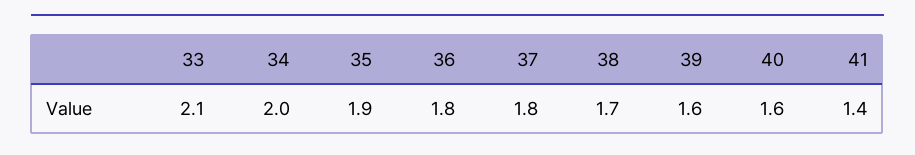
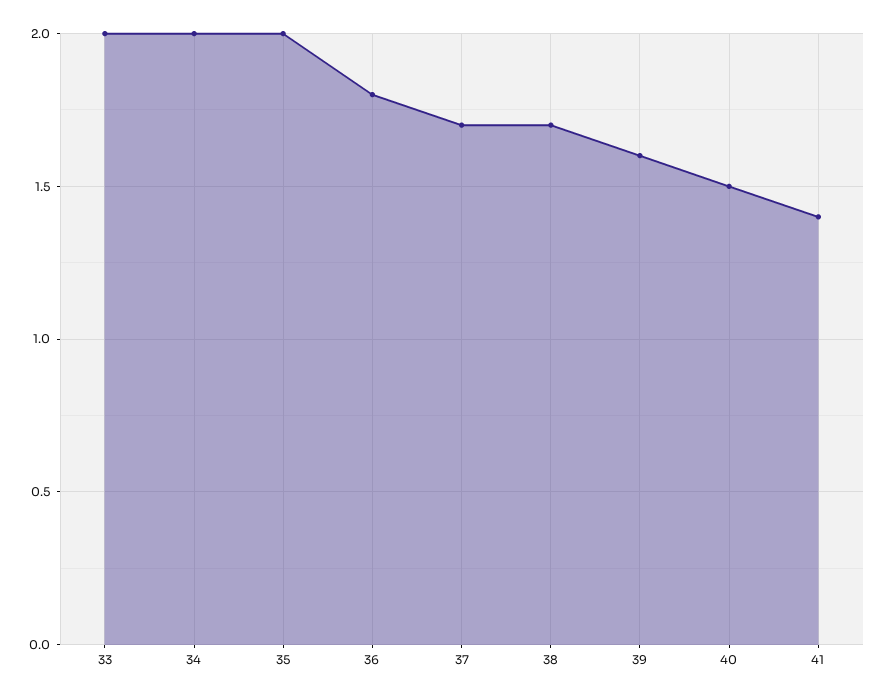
  {
-   "33": 2.1,
+   "33": 2,
    "34": 2,
-   "35": 1.9,
+   "35": 2,
    "36": 1.8,
-   "37": 1.8,
+   "37": 1.7,
    "38": 1.7,
    "39": 1.6,
-   "40": 1.6,
+   "40": 1.5,
    "41": 1.4
  }

